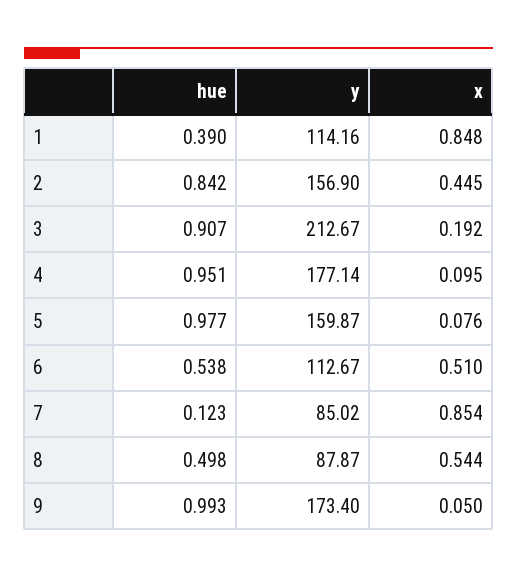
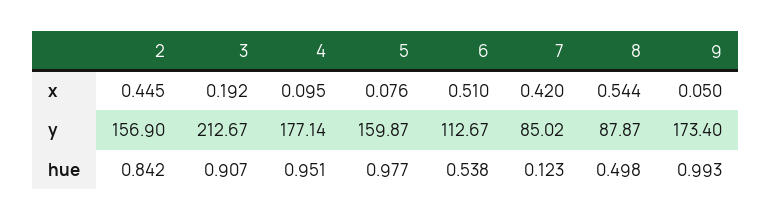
  {
    "hue": {
-     "1": 0.39,
      "2": 0.842,
      "3": 0.907,
      "4": 0.951,
      "5": 0.977,
      "6": 0.538,
      "7": 0.123,
      "8": 0.498,
      "9": 0.993
    },
    "y": {
-     "1": 114.16,
      "2": 156.9,
      "3": 212.67,
      "4": 177.14,
      "5": 159.87,
      "6": 112.67,
      "7": 85.02,
      "8": 87.87,
      "9": 173.4
    },
    "x": {
-     "1": 0.848,
      "2": 0.445,
      "3": 0.192,
      "4": 0.095,
      "5": 0.076,
      "6": 0.51,
-     "7": 0.854,
+     "7": 0.42,
      "8": 0.544,
      "9": 0.05
    }
  }

